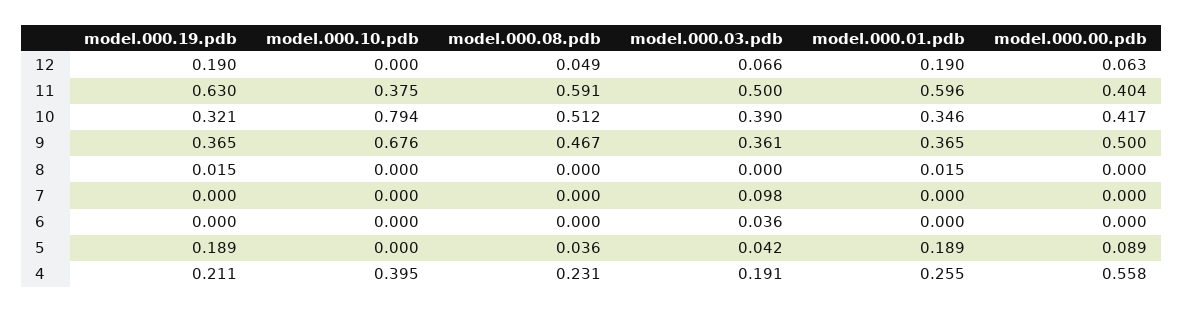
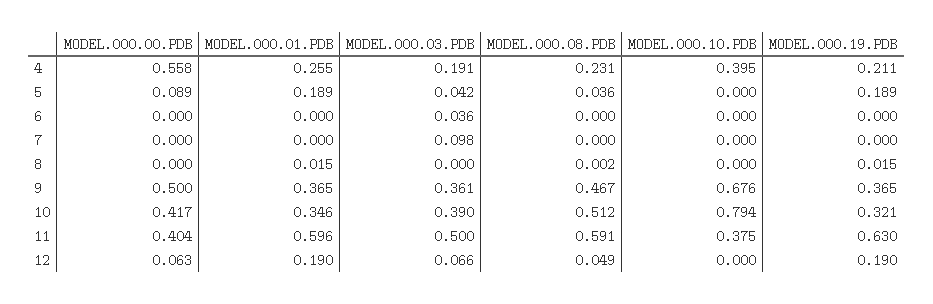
  {
    "model.000.19.pdb": {
      "12": 0.19,
      "11": 0.63,
      "10": 0.321,
      "9": 0.365,
      "8": 0.015,
      "7": 0,
      "6": 0,
      "5": 0.189,
      "4": 0.211
    },
    "model.000.10.pdb": {
      "12": 0,
      "11": 0.375,
      "10": 0.794,
      "9": 0.676,
      "8": 0,
      "7": 0,
      "6": 0,
      "5": 0,
      "4": 0.395
    },
    "model.000.08.pdb": {
      "12": 0.049,
      "11": 0.591,
      "10": 0.512,
      "9": 0.467,
-     "8": 0,
+     "8": 0.002,
      "7": 0,
      "6": 0,
      "5": 0.036,
      "4": 0.231
    },
    "model.000.03.pdb": {
      "12": 0.066,
      "11": 0.5,
      "10": 0.39,
      "9": 0.361,
      "8": 0,
      "7": 0.098,
      "6": 0.036,
      "5": 0.042,
      "4": 0.191
    },
    "model.000.01.pdb": {
      "12": 0.19,
      "11": 0.596,
      "10": 0.346,
      "9": 0.365,
      "8": 0.015,
      "7": 0,
      "6": 0,
      "5": 0.189,
      "4": 0.255
    },
    "model.000.00.pdb": {
      "12": 0.063,
      "11": 0.404,
      "10": 0.417,
      "9": 0.5,
      "8": 0,
      "7": 0,
      "6": 0,
      "5": 0.089,
      "4": 0.558
    }
  }

